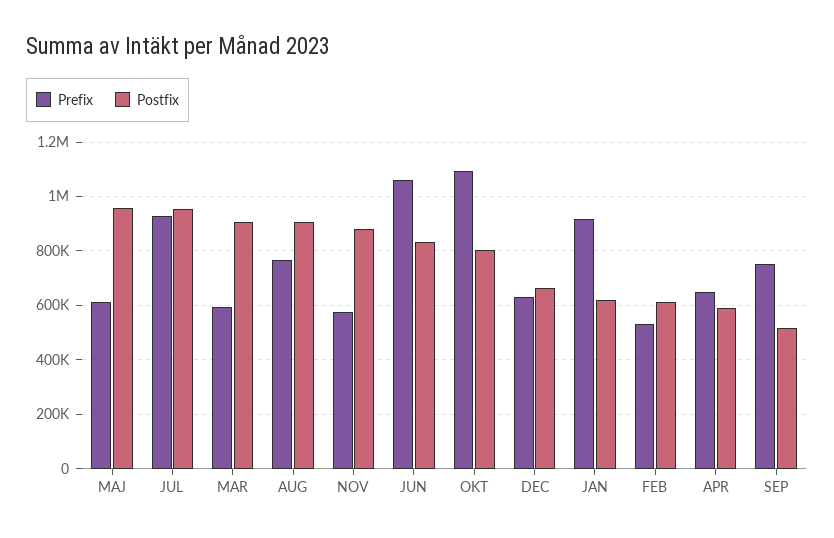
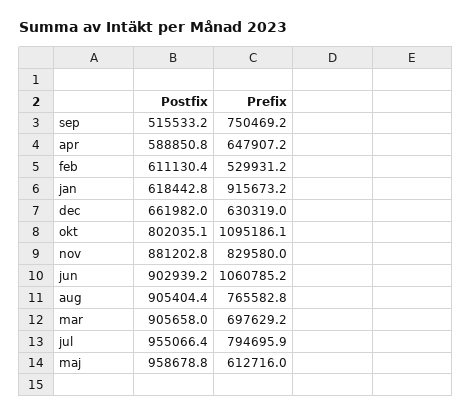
  {
    "Prefix": {
      "MAJ": 612716,
-     "JUL": 925000,
+     "JUL": 794695.9,
-     "MAR": 600000,
+     "MAR": 697629.2,
      "AUG": 765582.8,
-     "NOV": 575000,
+     "NOV": 829580,
      "JUN": 1060785.2,
      "OKT": 1095186.1,
      "DEC": 630319,
      "JAN": 915673.2,
      "FEB": 529931.2,
      "APR": 647907.2,
      "SEP": 750469.2
    },
    "Postfix": {
      "MAJ": 958678.8,
      "JUL": 955066.4,
      "MAR": 905658,
      "AUG": 905404.4,
      "NOV": 881202.8,
-     "JUN": 825000,
+     "JUN": 902939.2,
      "OKT": 802035.1,
      "DEC": 661982,
      "JAN": 618442.8,
      "FEB": 611130.4,
      "APR": 588850.8,
      "SEP": 515533.2
    }
  }

